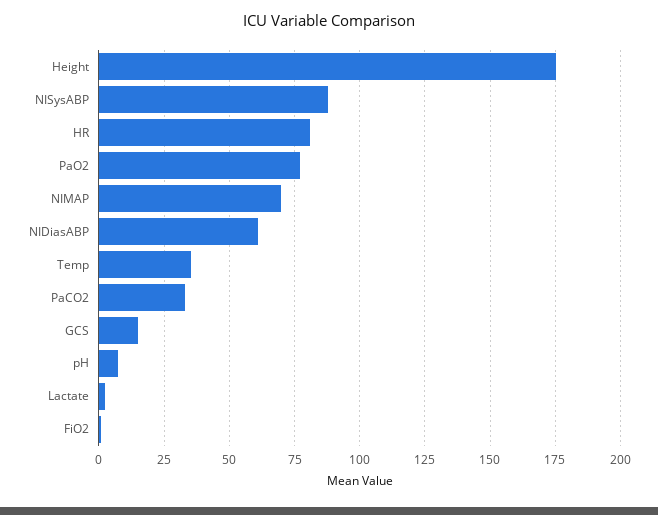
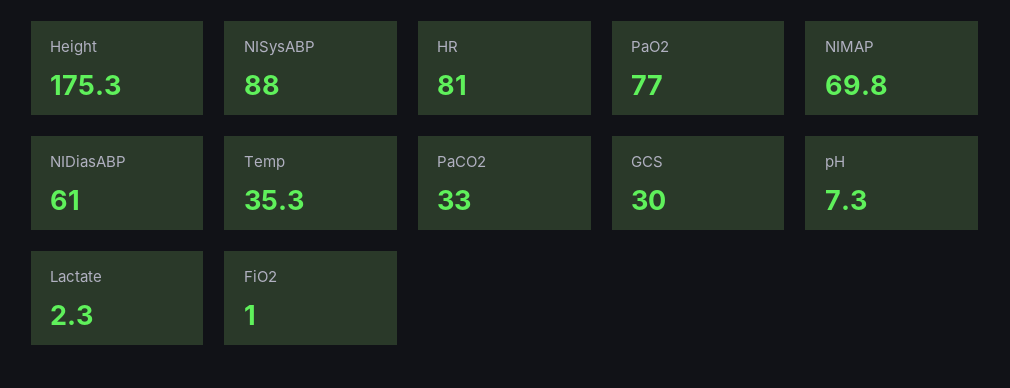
  {
    "Height": 175.3,
    "NISysABP": 88,
    "HR": 81,
    "PaO2": 77,
    "NIMAP": 69.8,
    "NIDiasABP": 61,
    "Temp": 35.3,
    "PaCO2": 33,
-   "GCS": 15,
+   "GCS": 30,
    "pH": 7.3,
    "Lactate": 2.3,
    "FiO2": 1
  }

